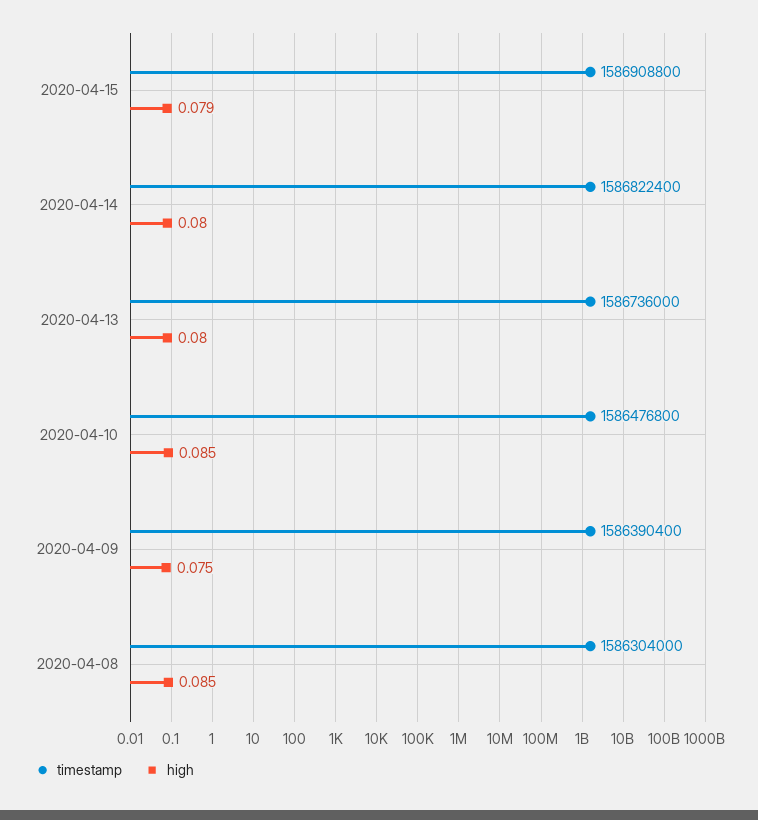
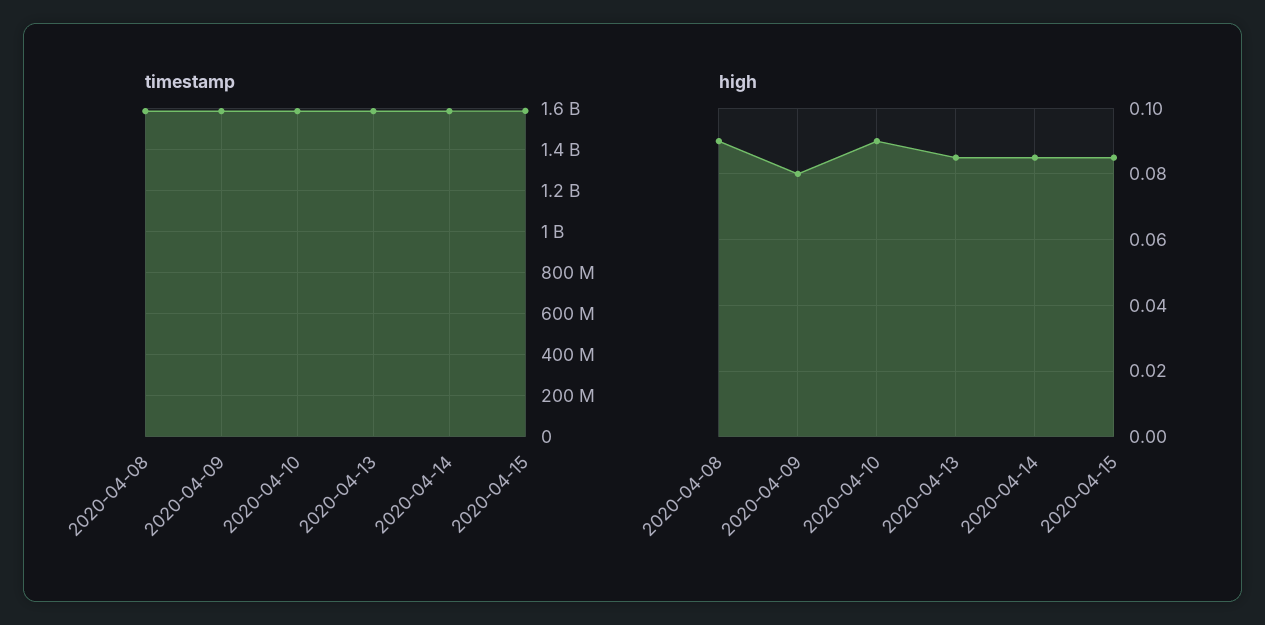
  {
    "timestamp": {
      "2020-04-15": 1586908800,
      "2020-04-14": 1586822400,
      "2020-04-13": 1586736000,
      "2020-04-10": 1586476800,
      "2020-04-09": 1586390400,
      "2020-04-08": 1586304000
    },
    "high": {
-     "2020-04-15": 0.079,
+     "2020-04-15": 0.085,
-     "2020-04-14": 0.08,
+     "2020-04-14": 0.085,
-     "2020-04-13": 0.08,
+     "2020-04-13": 0.085,
-     "2020-04-10": 0.085,
+     "2020-04-10": 0.09,
-     "2020-04-09": 0.075,
+     "2020-04-09": 0.08,
-     "2020-04-08": 0.085
+     "2020-04-08": 0.09
    }
  }

